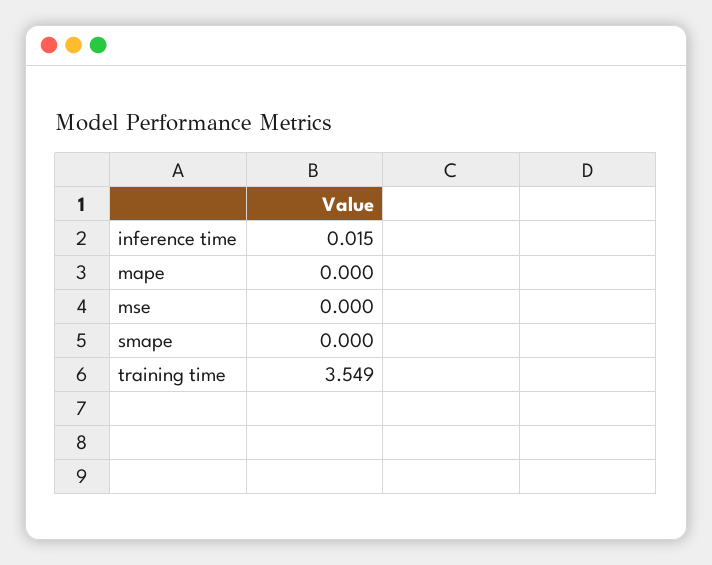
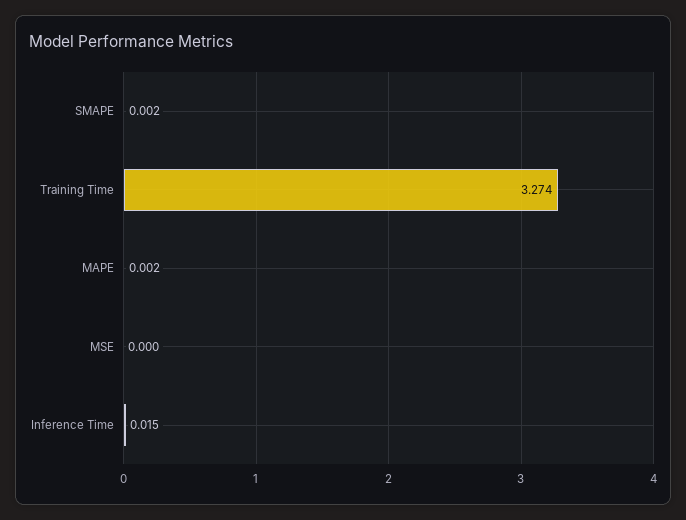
  {
    "inference time": 0.015,
-   "mape": 0,
+   "mape": 0.002,
    "mse": 0,
-   "smape": 0,
+   "smape": 0.002,
-   "training time": 3.549
+   "training time": 3.274
  }

